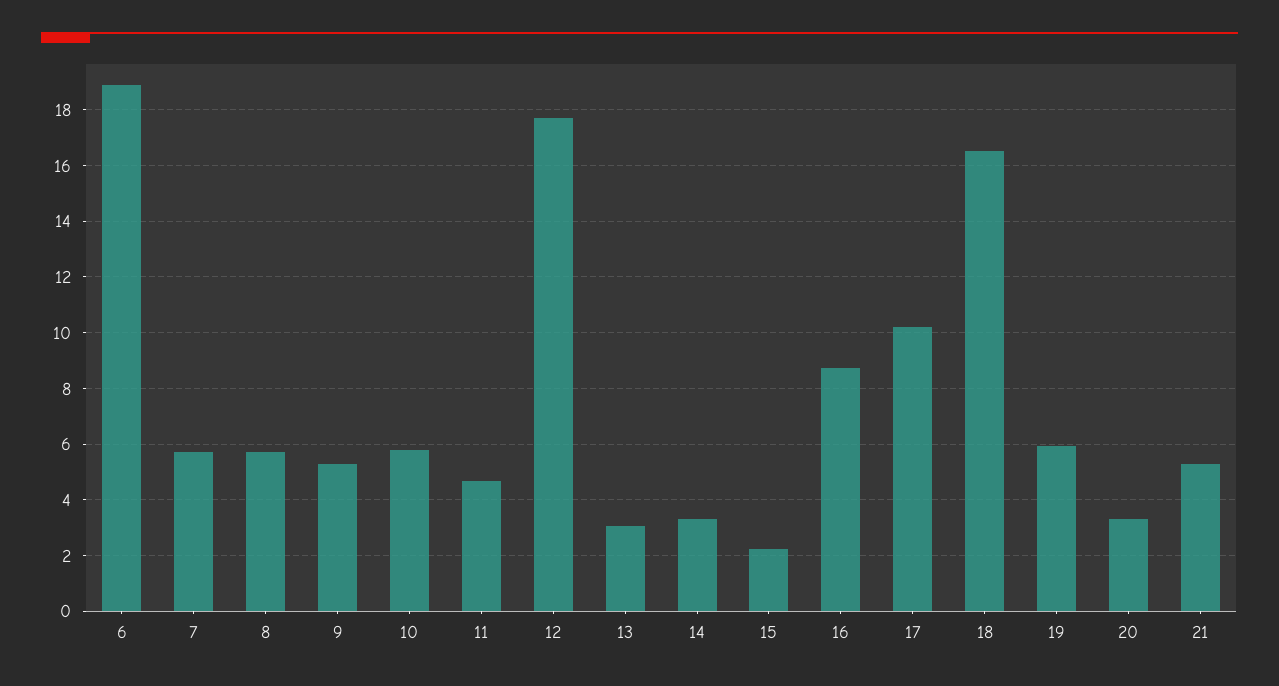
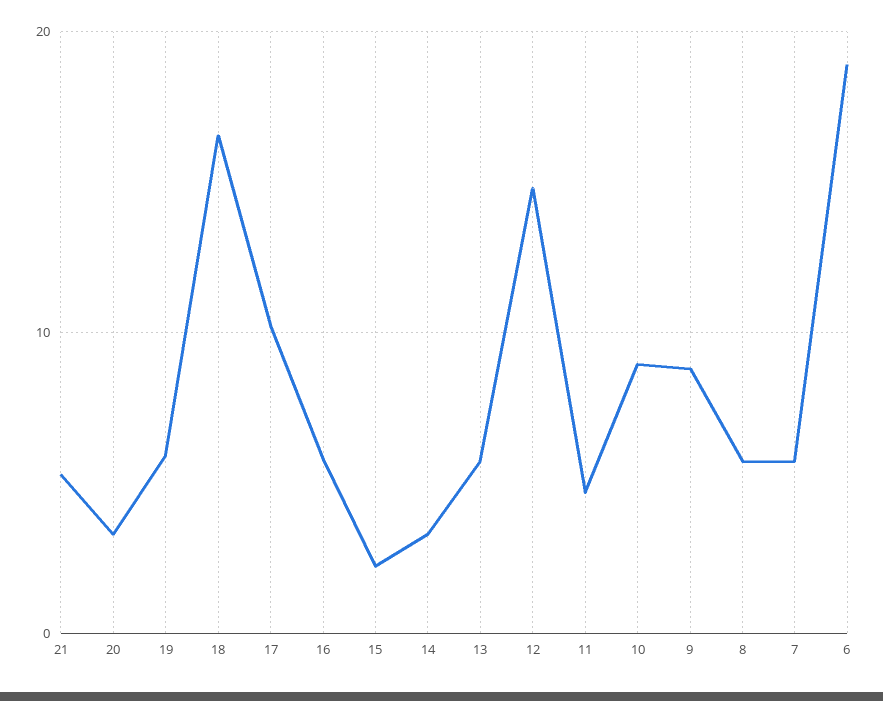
  {
    "6": 19,
    "7": 5.75,
    "8": 5.75,
-   "9": 5.25,
+   "9": 9,
-   "10": 5.75,
+   "10": 9,
    "11": 4.75,
-   "12": 17.75,
+   "12": 15,
-   "13": 3,
+   "13": 6,
    "14": 3.25,
    "15": 2.25,
-   "16": 8.75,
+   "16": 6,
    "17": 10.25,
    "18": 16.5,
    "19": 6,
    "20": 3.25,
    "21": 5.25
  }

